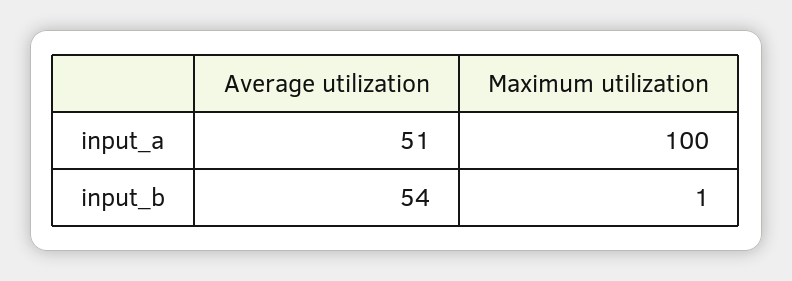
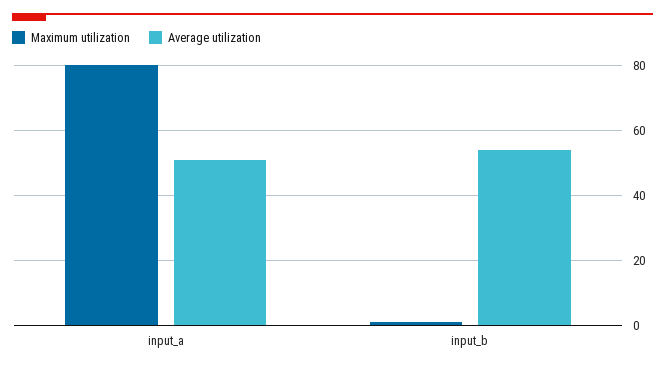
  {
    "Average utilization": {
      "input_a": 51,
      "input_b": 54
    },
    "Maximum utilization": {
-     "input_a": 100,
+     "input_a": 80,
      "input_b": 1
    }
  }

